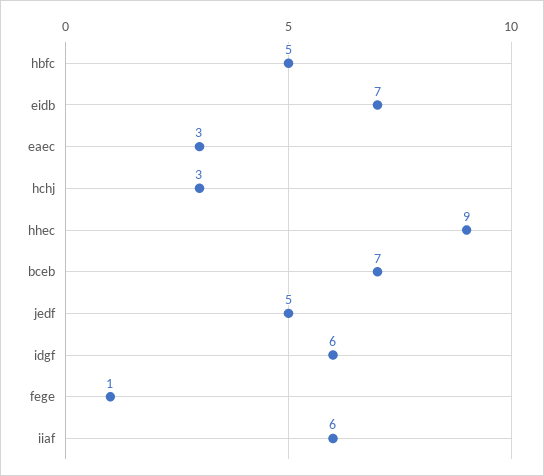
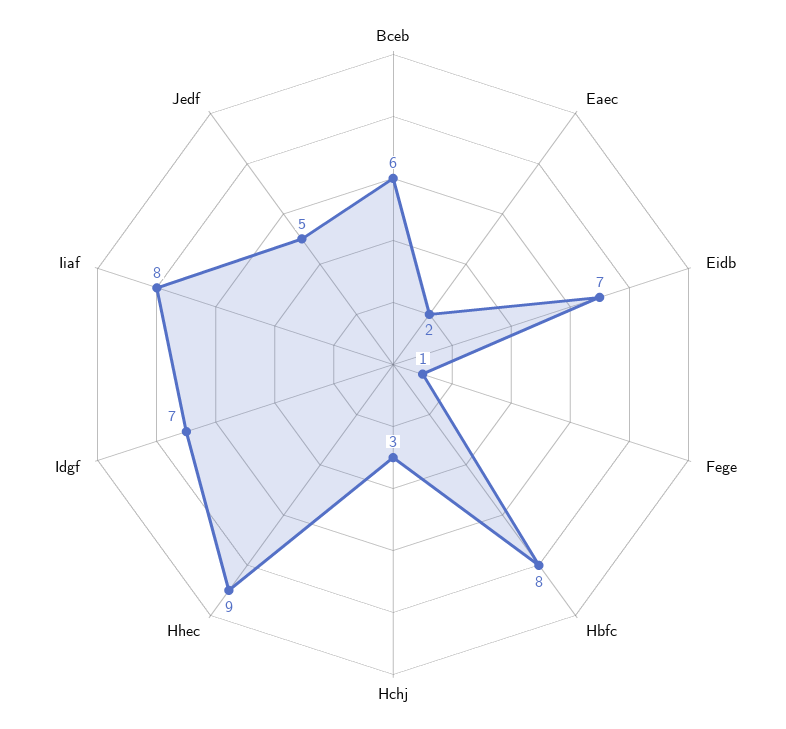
  {
-   "hbfc": 5,
+   "hbfc": 8,
    "eidb": 7,
-   "eaec": 3,
+   "eaec": 2,
    "hchj": 3,
    "hhec": 9,
-   "bceb": 7,
+   "bceb": 6,
    "jedf": 5,
-   "idgf": 6,
+   "idgf": 7,
    "fege": 1,
-   "iiaf": 6
+   "iiaf": 8
  }

